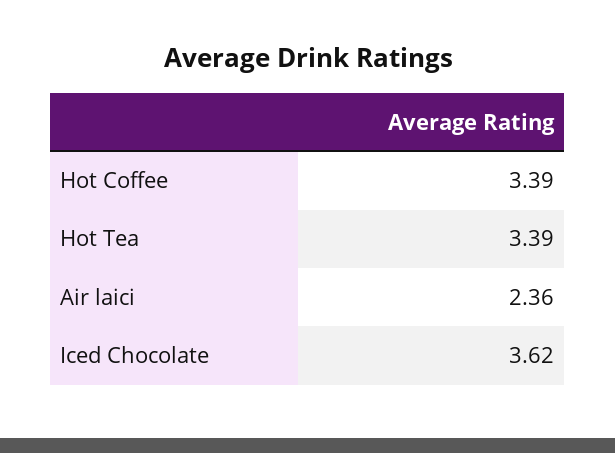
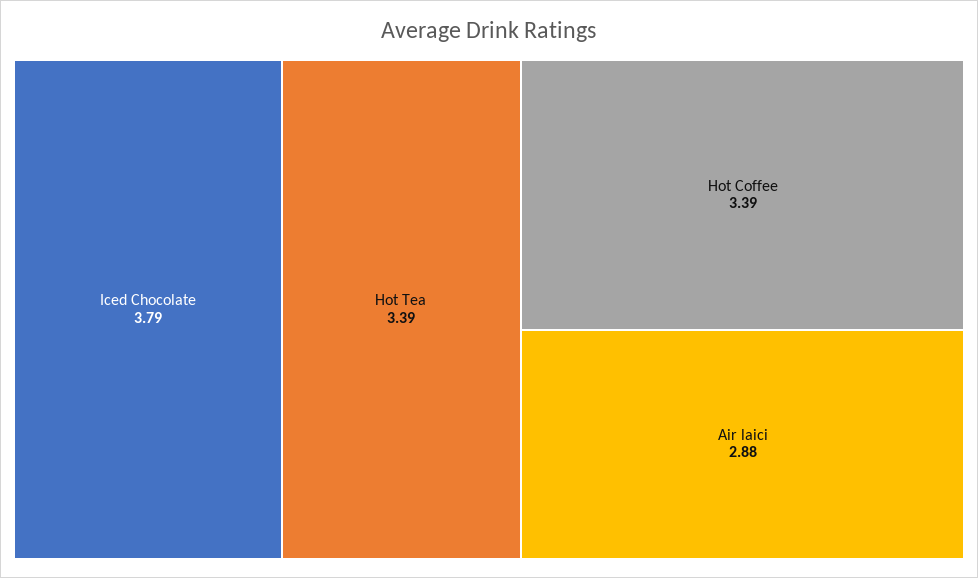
  {
    "Hot Coffee": 3.39,
    "Hot Tea": 3.39,
-   "Air laici": 2.36,
+   "Air laici": 2.88,
-   "Iced Chocolate": 3.62
+   "Iced Chocolate": 3.79
  }

